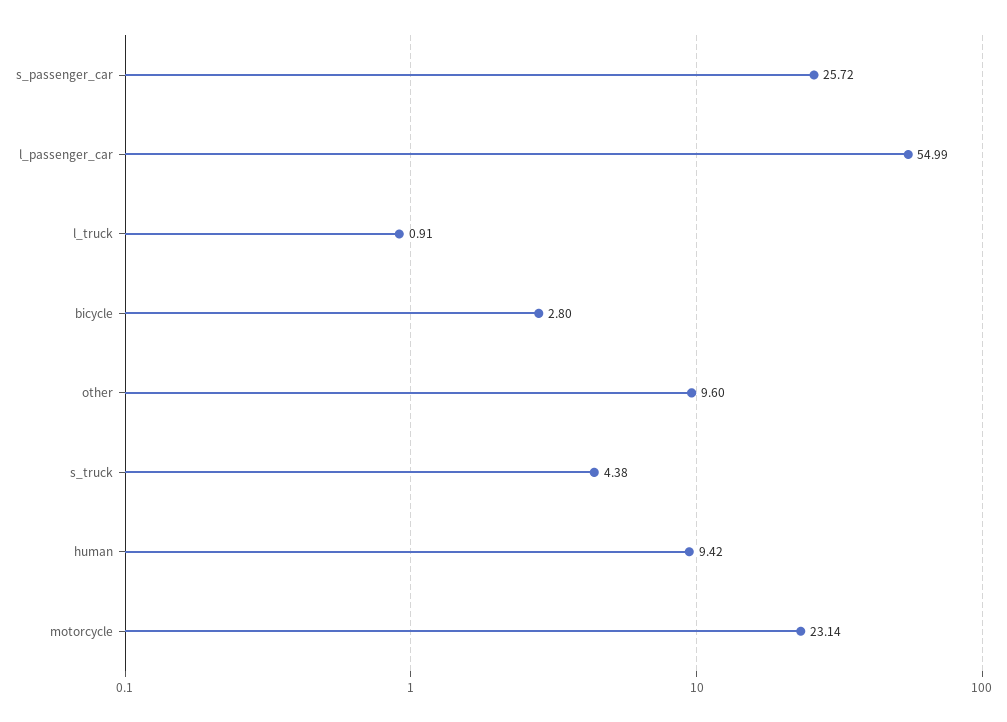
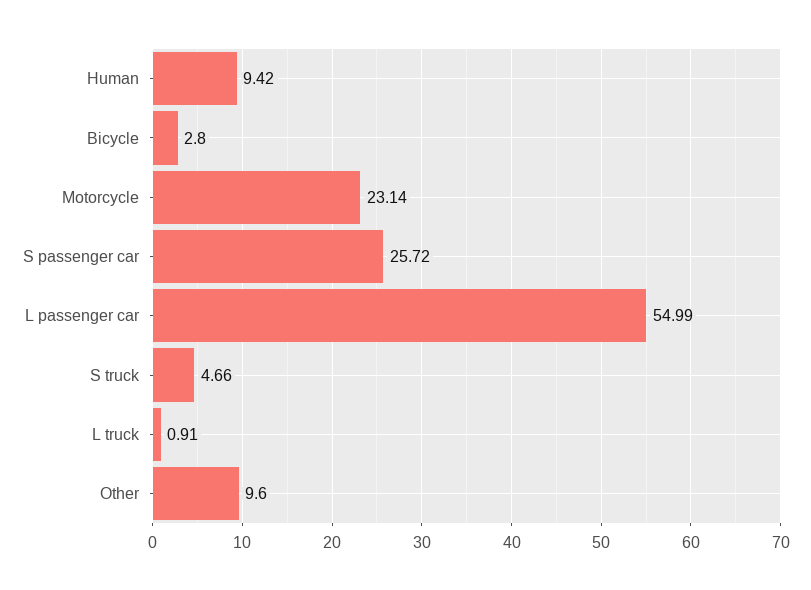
  {
    "s_passenger_car": 25.72,
    "l_passenger_car": 54.99,
    "l_truck": 0.91,
    "bicycle": 2.8,
    "other": 9.6,
-   "s_truck": 4.38,
+   "s_truck": 4.66,
    "human": 9.42,
    "motorcycle": 23.14
  }

